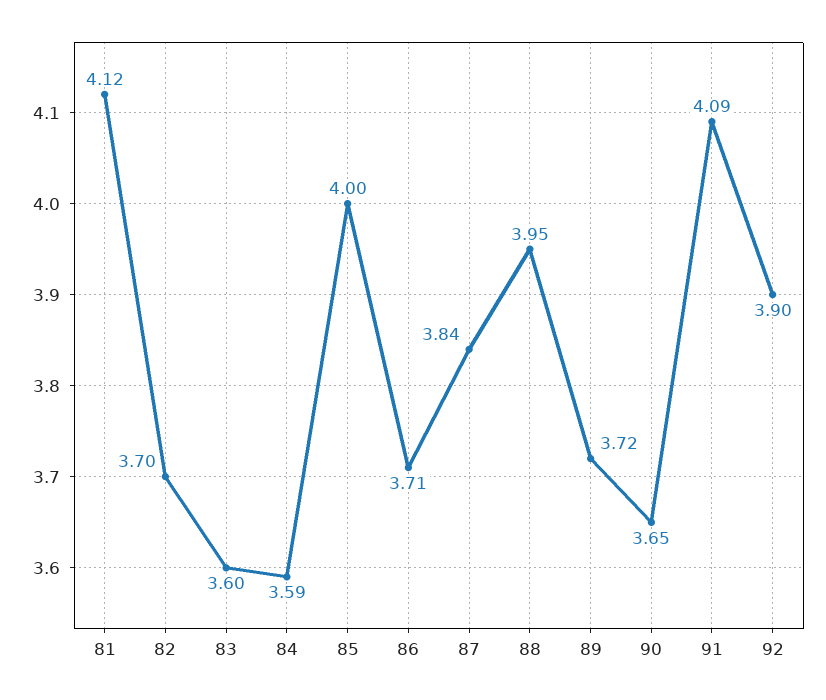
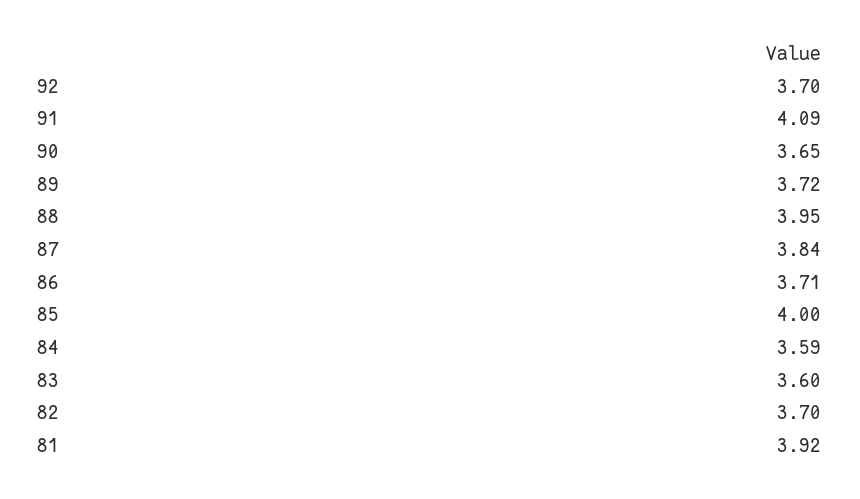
  {
-   "81": 4.12,
+   "81": 3.92,
    "82": 3.7,
    "83": 3.6,
    "84": 3.59,
    "85": 4,
    "86": 3.71,
    "87": 3.84,
    "88": 3.95,
    "89": 3.72,
    "90": 3.65,
    "91": 4.09,
-   "92": 3.9
+   "92": 3.7
  }

